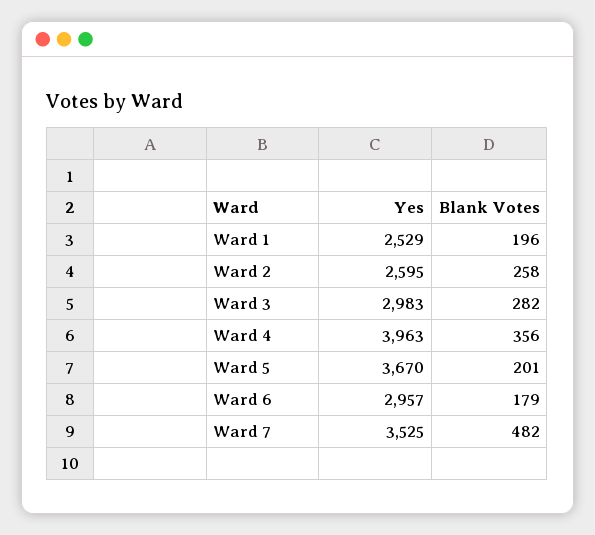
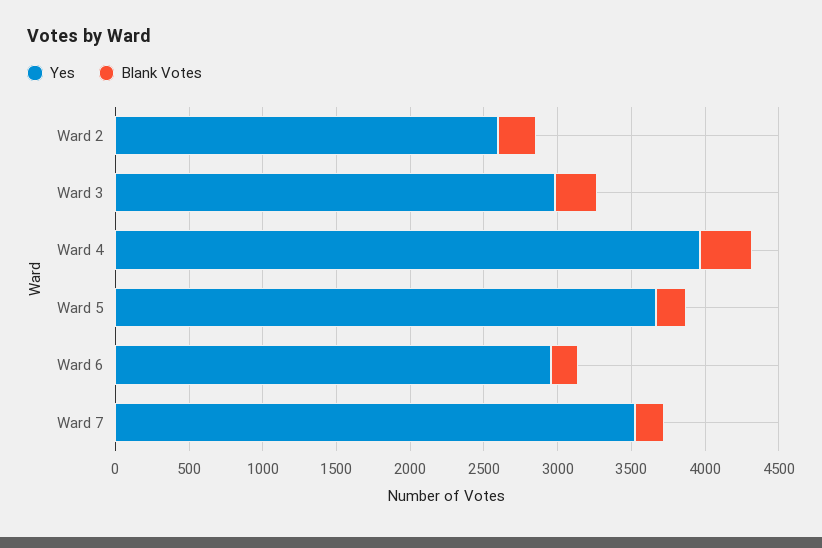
  {
    "Yes": {
-     "Ward 1": 2529,
      "Ward 2": 2595,
      "Ward 3": 2983,
      "Ward 4": 3963,
      "Ward 5": 3670,
      "Ward 6": 2957,
      "Ward 7": 3525
    },
    "Blank Votes": {
-     "Ward 1": 196,
      "Ward 2": 258,
      "Ward 3": 282,
      "Ward 4": 356,
      "Ward 5": 201,
      "Ward 6": 179,
-     "Ward 7": 482
+     "Ward 7": 200
    }
  }

